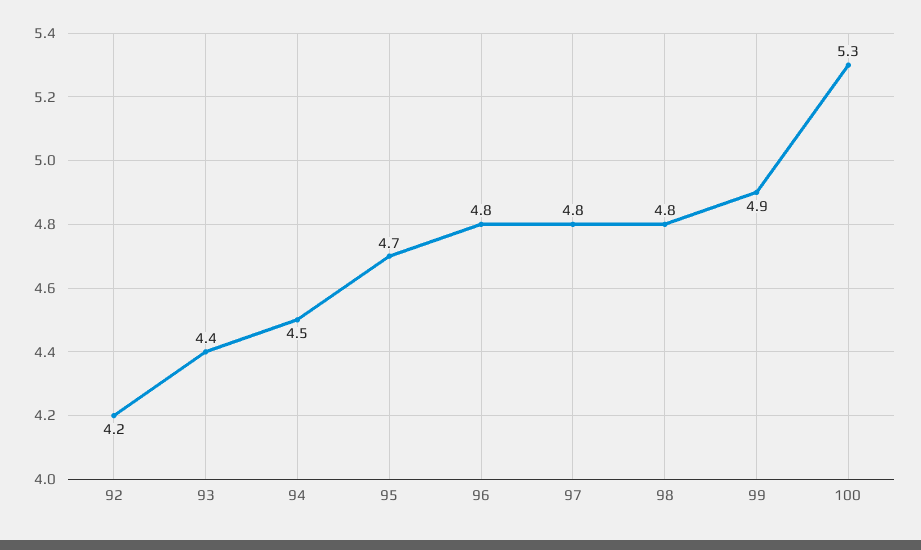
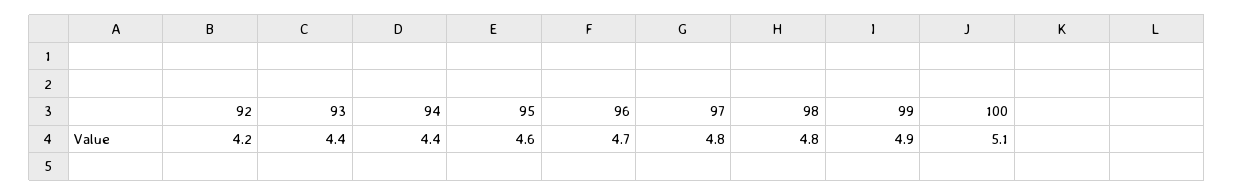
  {
    "92": 4.2,
    "93": 4.4,
-   "94": 4.5,
+   "94": 4.4,
-   "95": 4.7,
+   "95": 4.6,
-   "96": 4.8,
+   "96": 4.7,
    "97": 4.8,
    "98": 4.8,
    "99": 4.9,
-   "100": 5.3
+   "100": 5.1
  }

